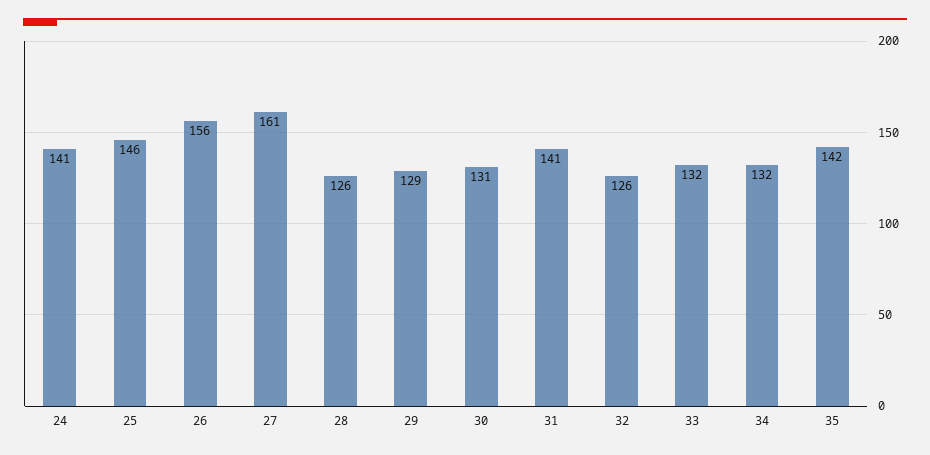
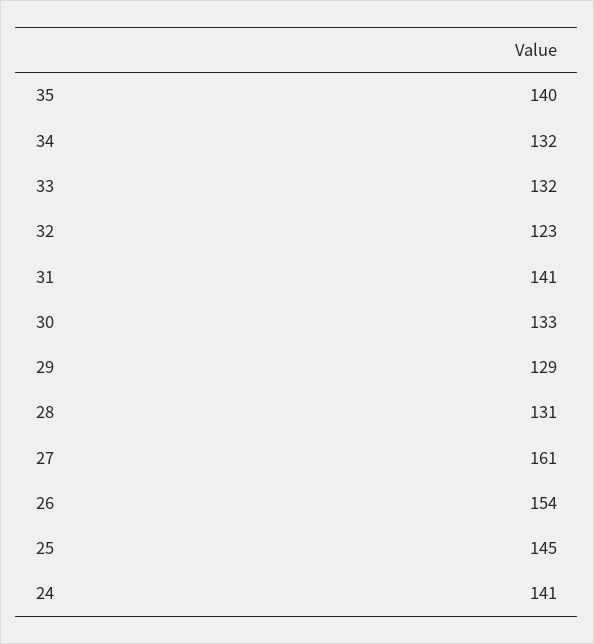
  {
    "24": 141,
-   "25": 146,
+   "25": 145,
-   "26": 156,
+   "26": 154,
    "27": 161,
-   "28": 126,
+   "28": 131,
    "29": 129,
-   "30": 131,
+   "30": 133,
    "31": 141,
-   "32": 126,
+   "32": 123,
    "33": 132,
    "34": 132,
-   "35": 142
+   "35": 140
  }

